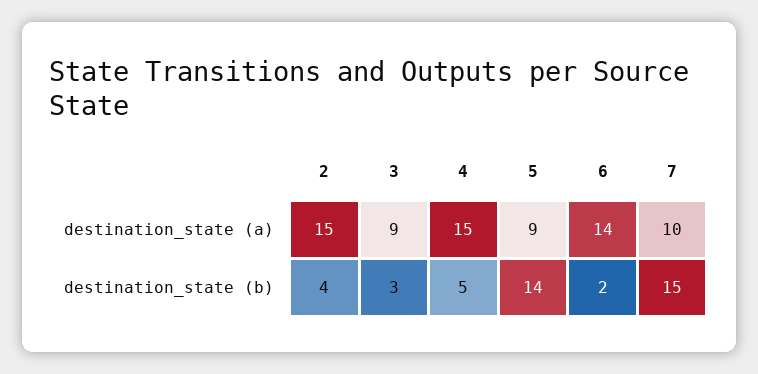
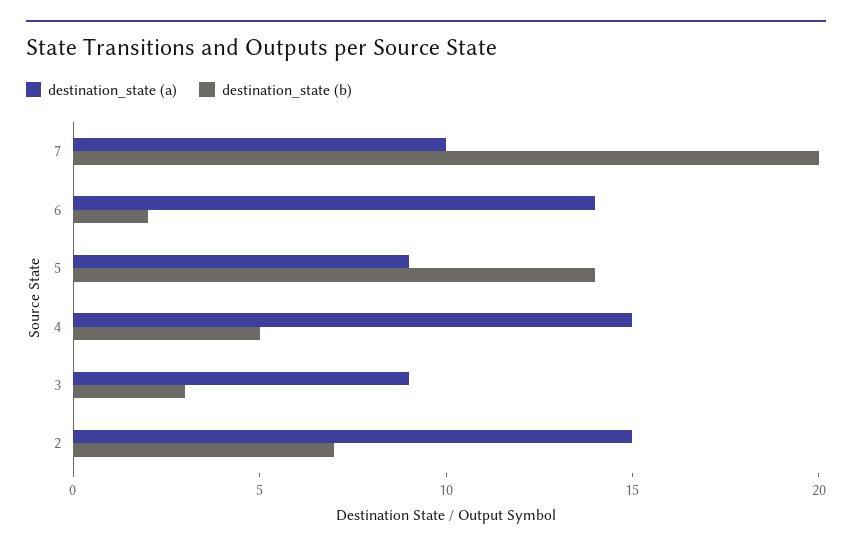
  {
    "destination_state (a)": {
      "2": 15,
      "3": 9,
      "4": 15,
      "5": 9,
      "6": 14,
      "7": 10
    },
    "destination_state (b)": {
-     "2": 4,
+     "2": 7,
      "3": 3,
      "4": 5,
      "5": 14,
      "6": 2,
-     "7": 15
+     "7": 20
    }
  }

